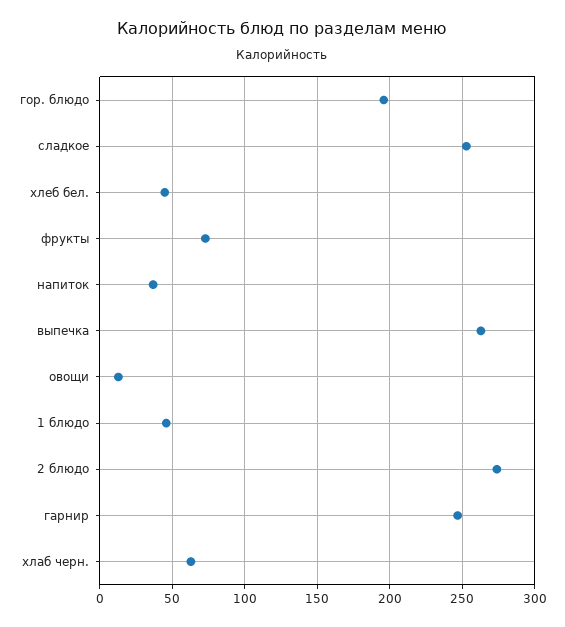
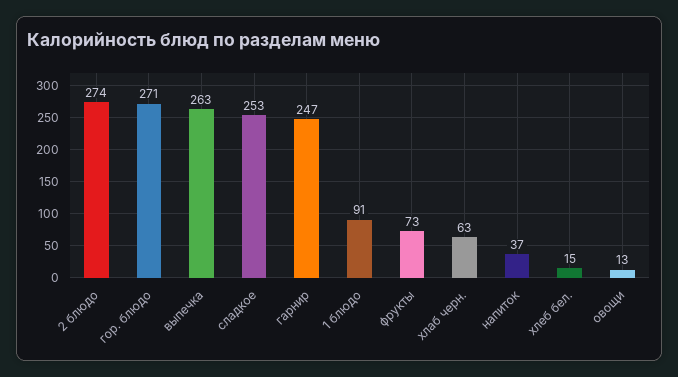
  {
-   "гор. блюдо": 195,
+   "гор. блюдо": 271,
    "сладкое": 253,
-   "хлеб бел.": 45,
+   "хлеб бел.": 15,
    "фрукты": 73,
    "напиток": 37,
    "выпечка": 263,
    "овощи": 13,
-   "1 блюдо": 45,
+   "1 блюдо": 91,
    "2 блюдо": 274,
    "гарнир": 247,
    "хлаб черн.": 63
  }

